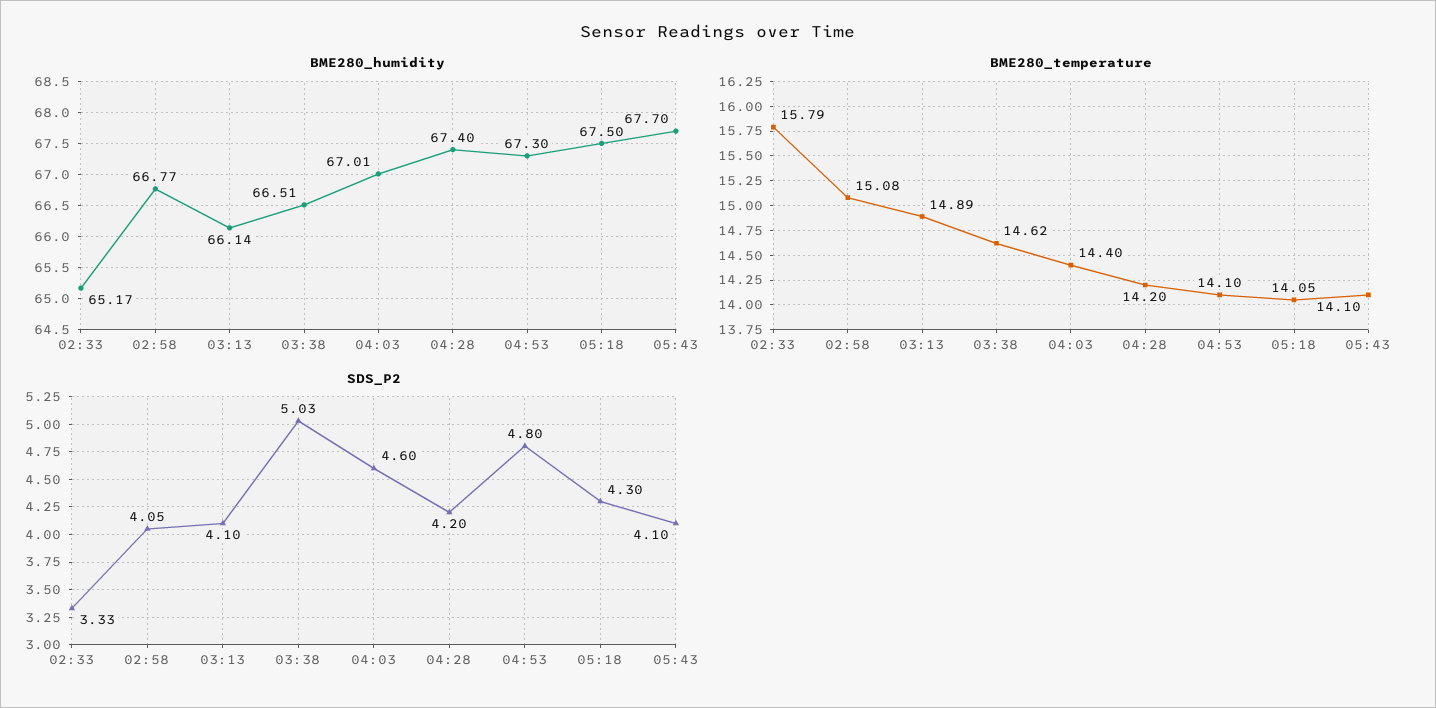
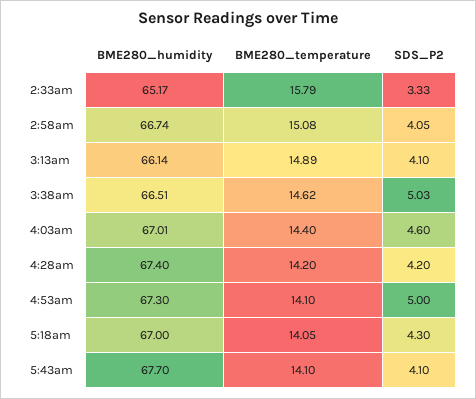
  {
    "BME280_humidity": {
      "02:33": 65.17,
-     "02:58": 66.77,
+     "02:58": 66.74,
      "03:13": 66.14,
      "03:38": 66.51,
      "04:03": 67.01,
      "04:28": 67.4,
      "04:53": 67.3,
-     "05:18": 67.5,
+     "05:18": 67,
      "05:43": 67.7
    },
    "BME280_temperature": {
      "02:33": 15.79,
      "02:58": 15.08,
      "03:13": 14.89,
      "03:38": 14.62,
      "04:03": 14.4,
      "04:28": 14.2,
      "04:53": 14.1,
      "05:18": 14.05,
      "05:43": 14.1
    },
    "SDS_P2": {
      "02:33": 3.33,
      "02:58": 4.05,
      "03:13": 4.1,
      "03:38": 5.03,
      "04:03": 4.6,
      "04:28": 4.2,
-     "04:53": 4.8,
+     "04:53": 5,
      "05:18": 4.3,
      "05:43": 4.1
    }
  }

